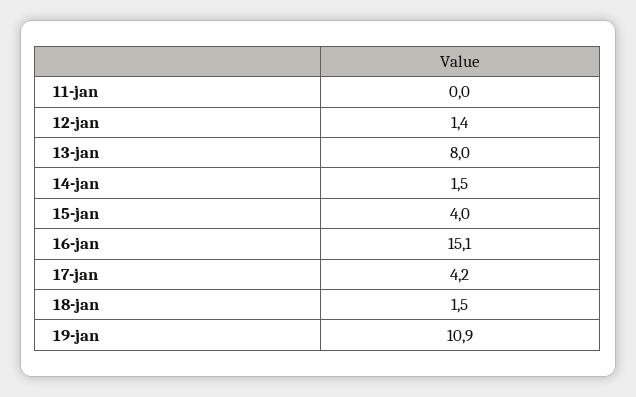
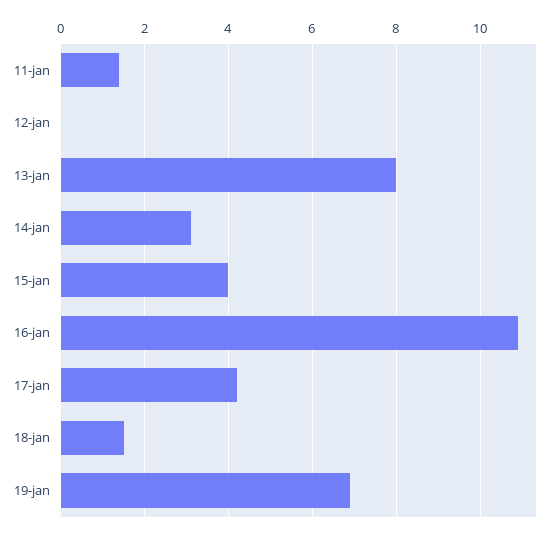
  {
-   "11-jan": 0,
+   "11-jan": 1.5,
-   "12-jan": 1.4,
+   "12-jan": 0,
    "13-jan": 8,
-   "14-jan": 1.5,
+   "14-jan": 3,
    "15-jan": 4,
-   "16-jan": 15.1,
+   "16-jan": 11,
    "17-jan": 4.2,
    "18-jan": 1.5,
-   "19-jan": 10.9
+   "19-jan": 7
  }

